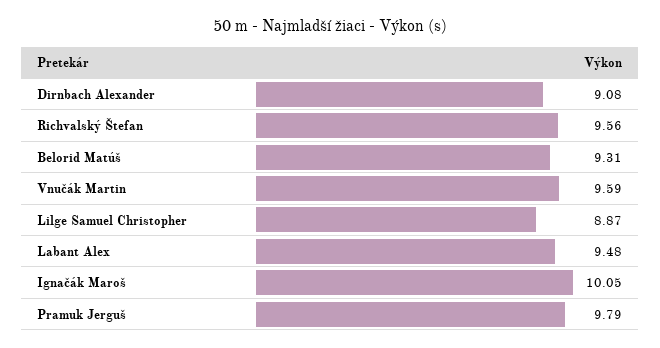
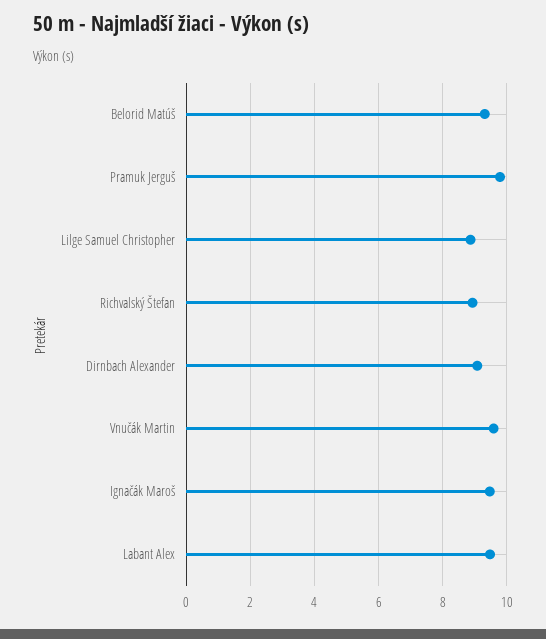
  {
    "Dirnbach Alexander": 9.08,
-   "Richvalský Štefan": 9.56,
+   "Richvalský Štefan": 9,
    "Belorid Matúš": 9.31,
    "Vnučák Martin": 9.59,
    "Lilge Samuel Christopher": 8.87,
    "Labant Alex": 9.48,
-   "Ignačák Maroš": 10.05,
+   "Ignačák Maroš": 9.4,
    "Pramuk Jerguš": 9.79
  }

